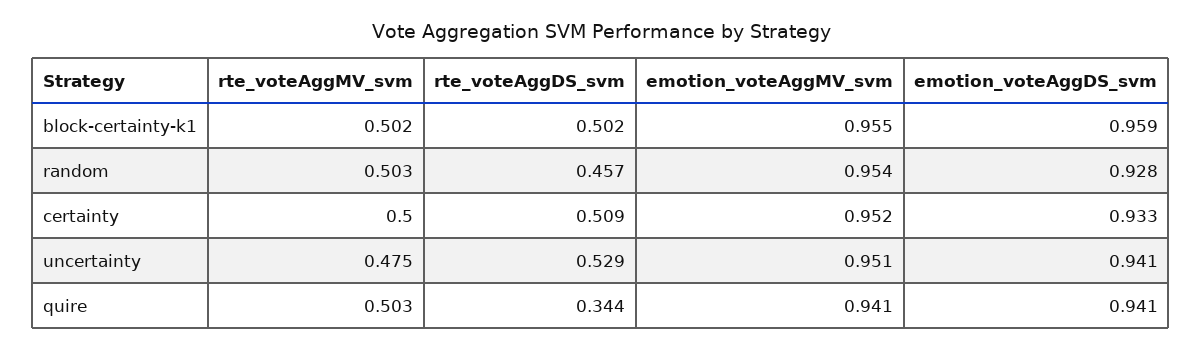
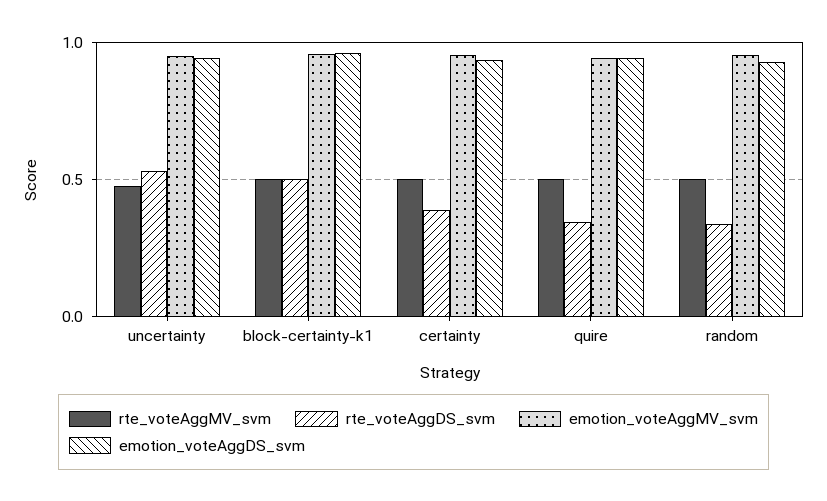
  {
    "rte_voteAggMV_svm": {
      "block-certainty-k1": 0.502,
      "random": 0.503,
      "certainty": 0.5,
      "uncertainty": 0.475,
      "quire": 0.503
    },
    "rte_voteAggDS_svm": {
      "block-certainty-k1": 0.502,
-     "random": 0.457,
+     "random": 0.35,
-     "certainty": 0.509,
+     "certainty": 0.4,
      "uncertainty": 0.529,
      "quire": 0.344
    },
    "emotion_voteAggMV_svm": {
      "block-certainty-k1": 0.955,
      "random": 0.954,
      "certainty": 0.952,
      "uncertainty": 0.951,
      "quire": 0.941
    },
    "emotion_voteAggDS_svm": {
      "block-certainty-k1": 0.959,
      "random": 0.928,
      "certainty": 0.933,
      "uncertainty": 0.941,
      "quire": 0.941
    }
  }

